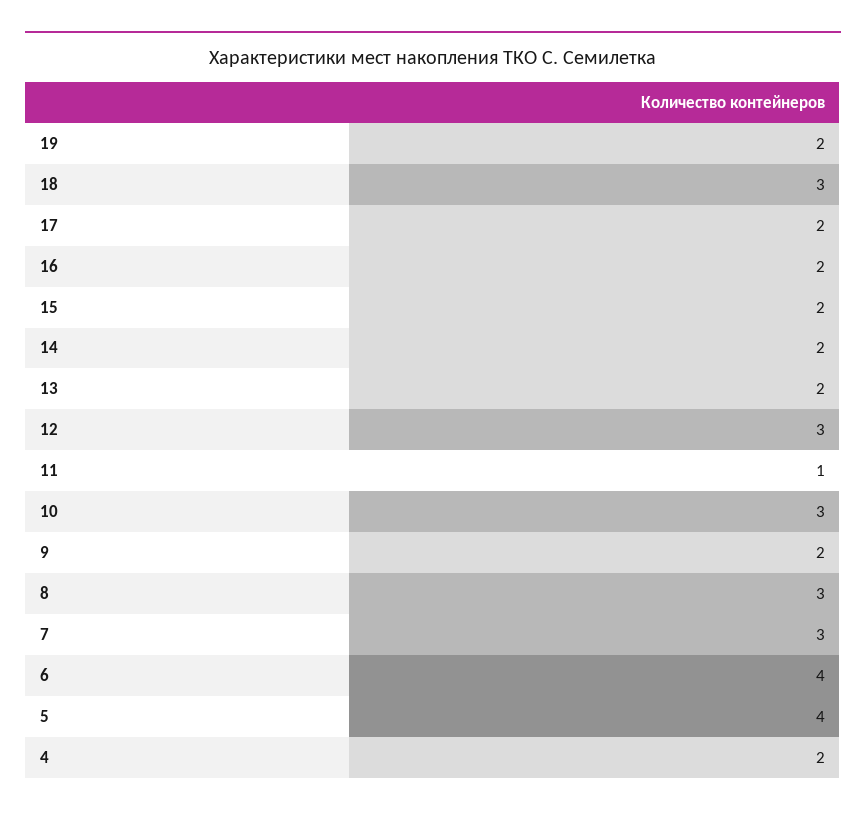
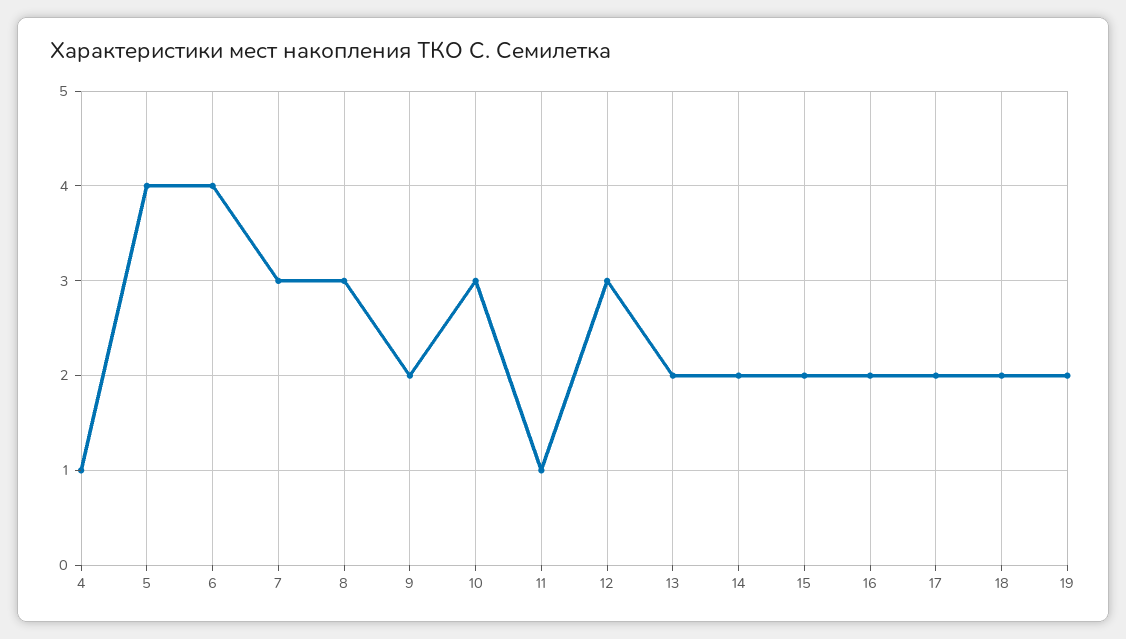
  {
    "19": 2,
-   "18": 3,
+   "18": 2,
    "17": 2,
    "16": 2,
    "15": 2,
    "14": 2,
    "13": 2,
    "12": 3,
    "11": 1,
    "10": 3,
    "9": 2,
    "8": 3,
    "7": 3,
    "6": 4,
    "5": 4,
-   "4": 2
+   "4": 1
  }

